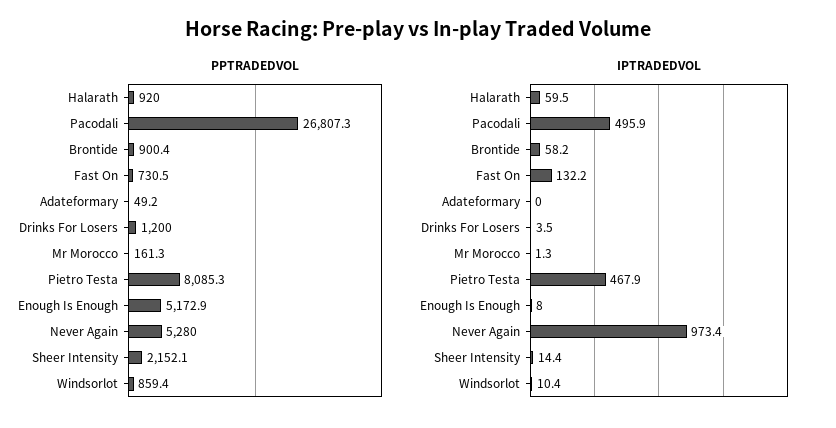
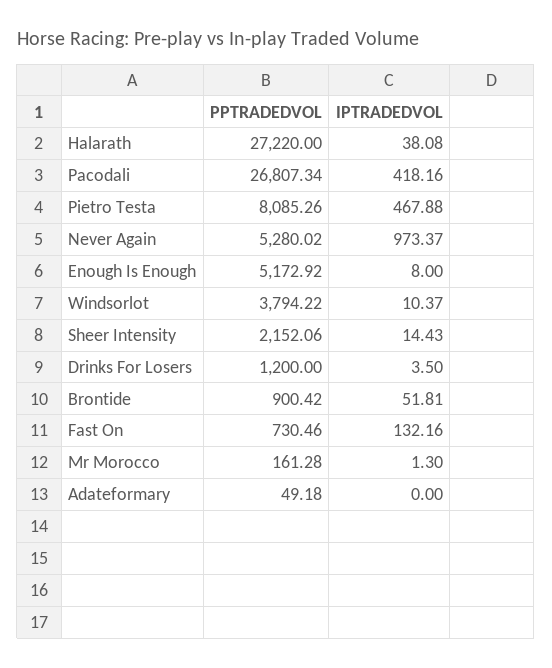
  {
    "PPTRADEDVOL": {
-     "Halarath": 920,
+     "Halarath": 27220,
      "Pacodali": 26807.34,
      "Brontide": 900.42,
      "Fast On": 730.46,
      "Adateformary": 49.18,
      "Drinks For Losers": 1200,
      "Mr Morocco": 161.28,
      "Pietro Testa": 8085.26,
      "Enough Is Enough": 5172.92,
      "Never Again": 5280.02,
      "Sheer Intensity": 2152.06,
-     "Windsorlot": 859.4
+     "Windsorlot": 3794.22
    },
    "IPTRADEDVOL": {
-     "Halarath": 59.5,
+     "Halarath": 38.08,
-     "Pacodali": 495.9,
+     "Pacodali": 418.16,
-     "Brontide": 58.2,
+     "Brontide": 51.81,
      "Fast On": 132.16,
      "Adateformary": 0,
      "Drinks For Losers": 3.5,
      "Mr Morocco": 1.3,
      "Pietro Testa": 467.88,
      "Enough Is Enough": 8,
      "Never Again": 973.37,
      "Sheer Intensity": 14.43,
      "Windsorlot": 10.37
    }
  }

